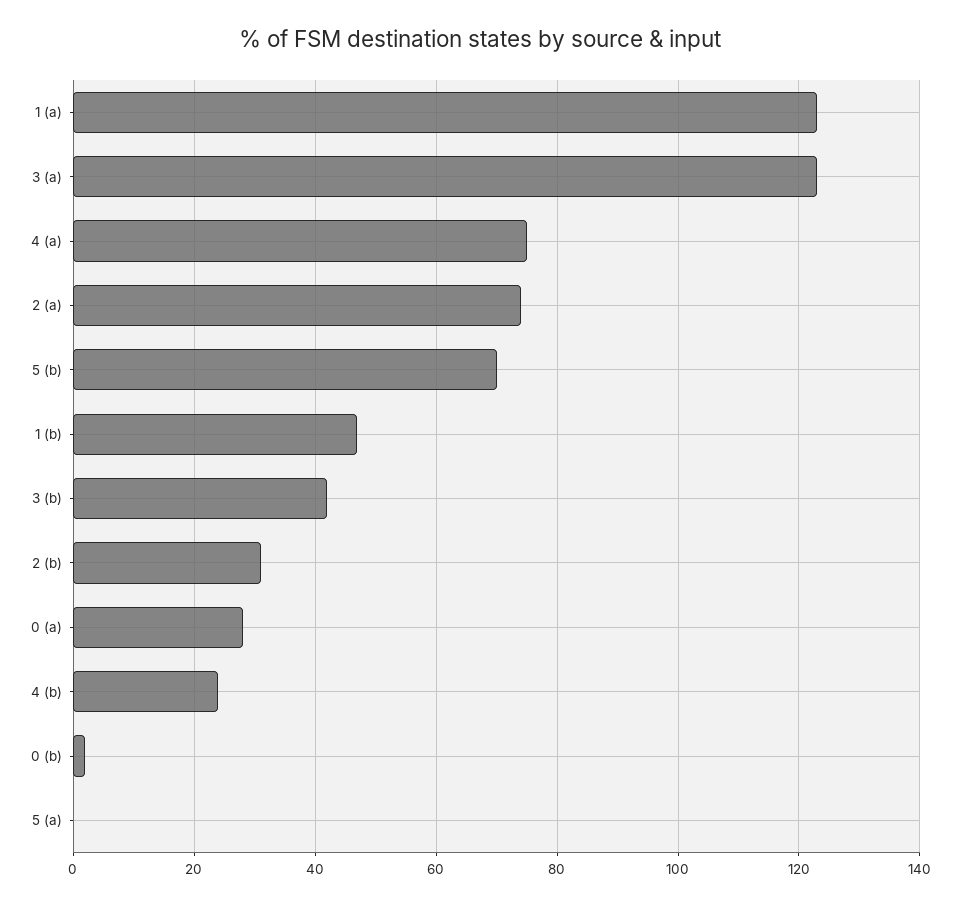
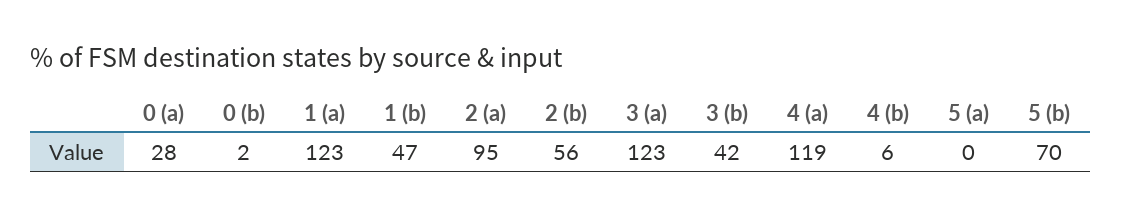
  {
    "1 (a)": 123,
    "3 (a)": 123,
-   "4 (a)": 75,
+   "4 (a)": 119,
-   "2 (a)": 75,
+   "2 (a)": 95,
    "5 (b)": 70,
    "1 (b)": 47,
    "3 (b)": 42,
-   "2 (b)": 30,
+   "2 (b)": 56,
    "0 (a)": 28,
-   "4 (b)": 25,
+   "4 (b)": 6,
    "0 (b)": 2,
    "5 (a)": 0
  }

